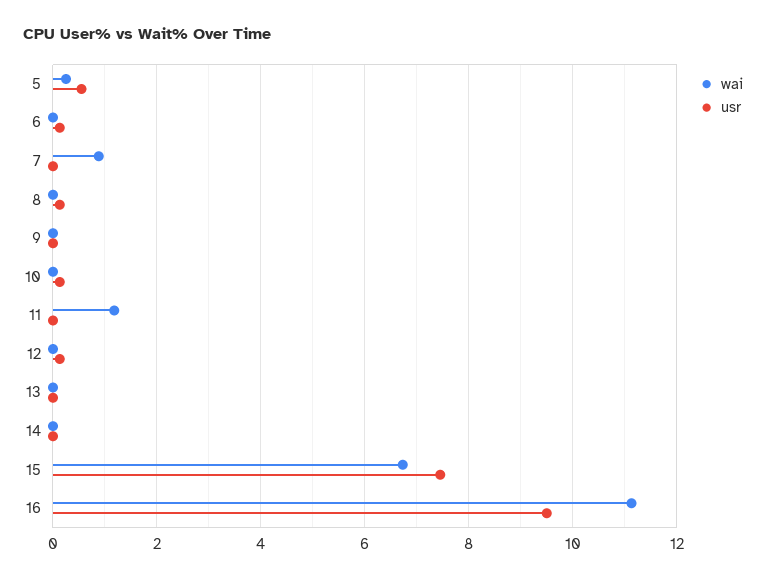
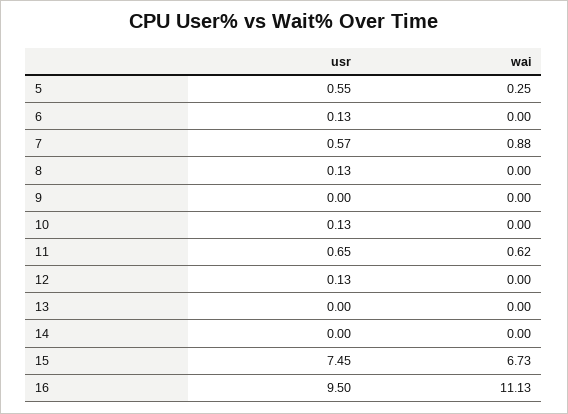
  {
    "wai": {
      "5": 0.25,
      "6": 0,
      "7": 0.88,
      "8": 0,
      "9": 0,
      "10": 0,
-     "11": 1.2,
+     "11": 0.62,
      "12": 0,
      "13": 0,
      "14": 0,
      "15": 6.73,
      "16": 11.13
    },
    "usr": {
      "5": 0.55,
      "6": 0.13,
-     "7": 0,
+     "7": 0.57,
      "8": 0.13,
      "9": 0,
      "10": 0.13,
-     "11": 0,
+     "11": 0.65,
      "12": 0.13,
      "13": 0,
      "14": 0,
      "15": 7.45,
      "16": 9.5
    }
  }

